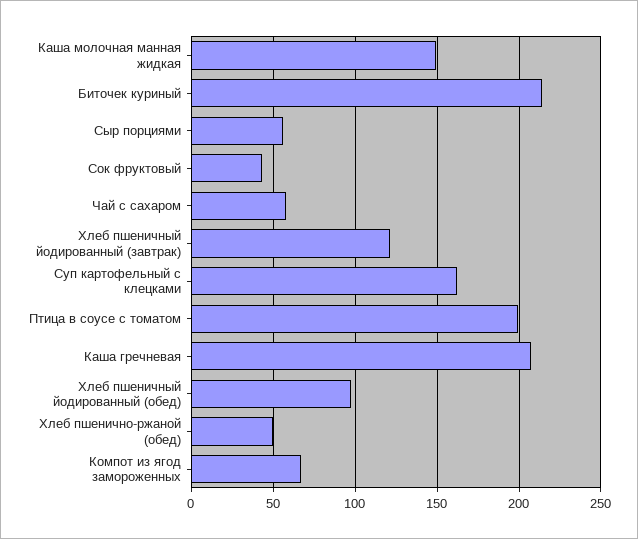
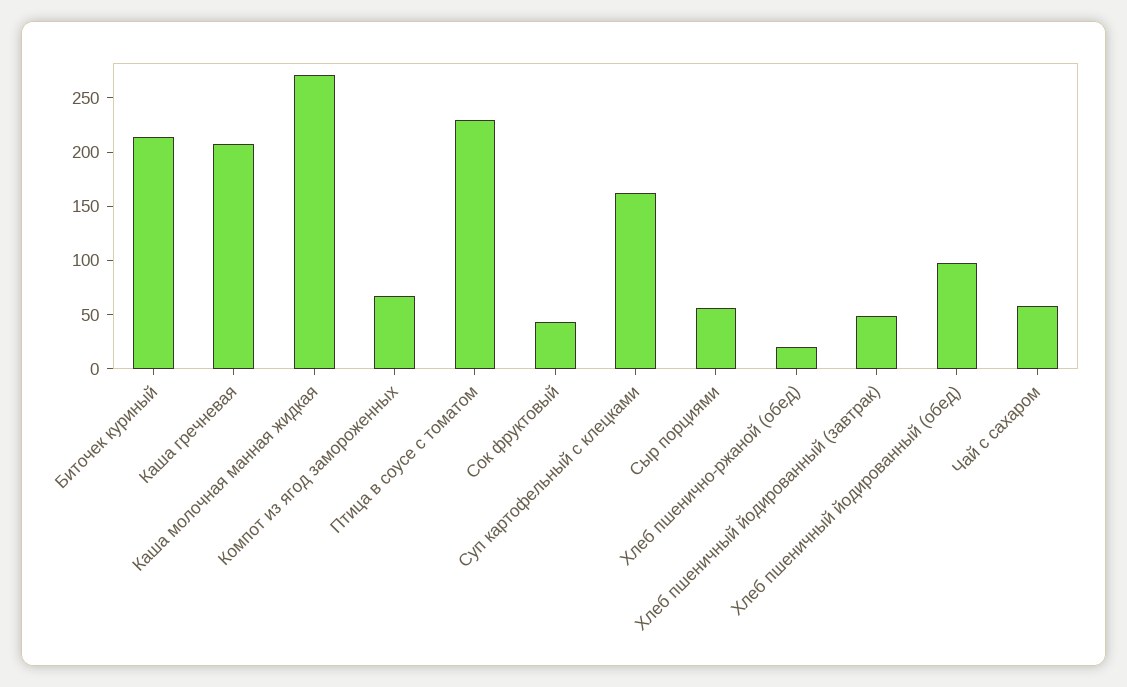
  {
-   "Каша молочная манная жидкая": 150,
+   "Каша молочная манная жидкая": 270,
    "Биточек куриный": 215,
    "Сыр порциями": 55,
    "Сок фруктовый": 45,
    "Чай с сахаром": 60,
-   "Хлеб пшеничный йодированный (завтрак)": 120,
+   "Хлеб пшеничный йодированный (завтрак)": 50,
    "Суп картофельный с клецками": 160,
-   "Птица в соусе с томатом": 200,
+   "Птица в соусе с томатом": 230,
    "Каша гречневая": 205,
    "Хлеб пшеничный йодированный (обед)": 95,
-   "Хлеб пшенично-ржаной (обед)": 50,
+   "Хлеб пшенично-ржаной (обед)": 20,
    "Компот из ягод замороженных": 65
  }

